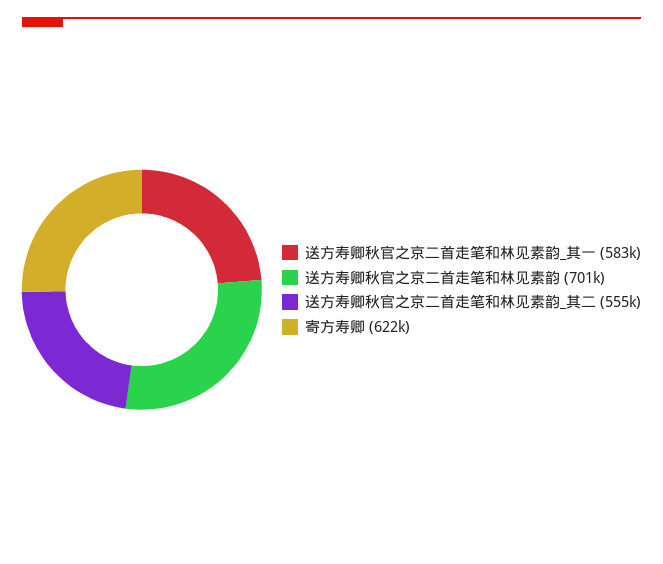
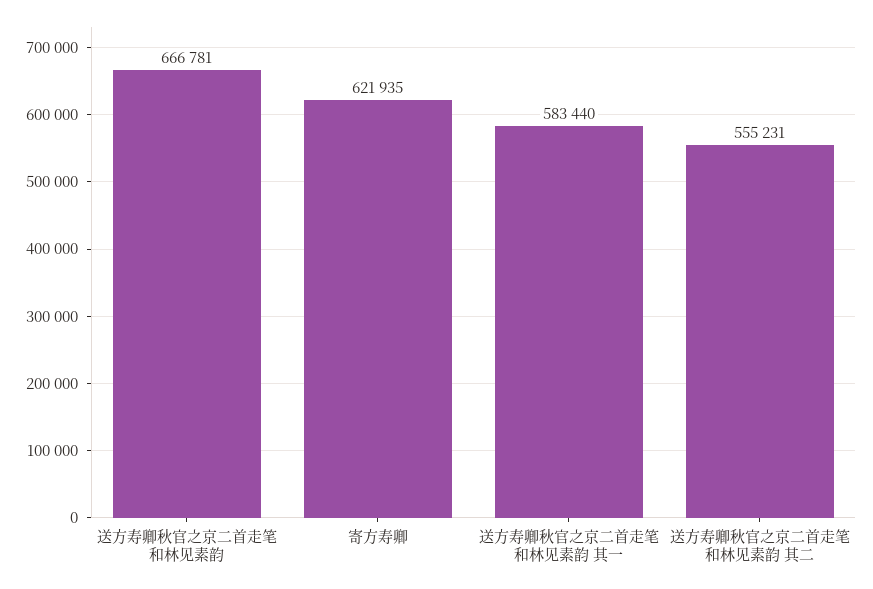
  {
    "送方寿卿秋官之京二首走笔和林见素韵_其一": 583440,
-   "送方寿卿秋官之京二首走笔和林见素韵": 701000,
+   "送方寿卿秋官之京二首走笔和林见素韵": 666781,
    "送方寿卿秋官之京二首走笔和林见素韵_其二": 555231,
    "寄方寿卿": 621935
  }

